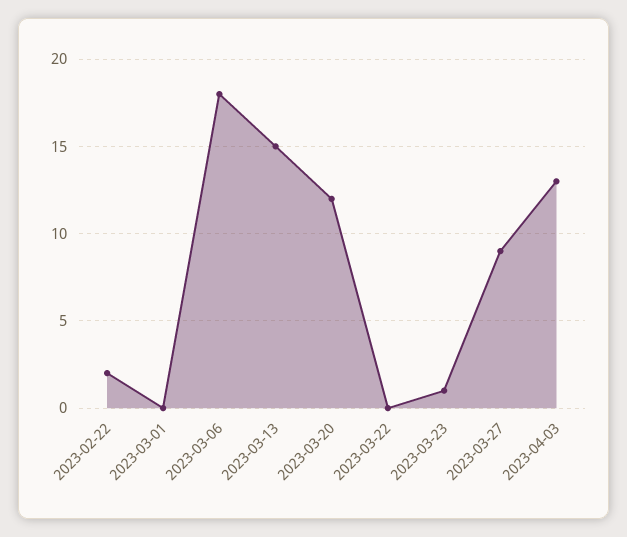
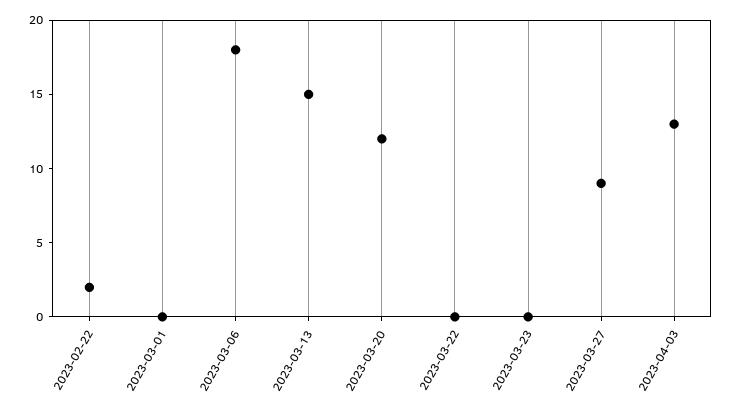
  {
    "2023-02-22": 2,
    "2023-03-01": 0,
    "2023-03-06": 18,
    "2023-03-13": 15,
    "2023-03-20": 12,
    "2023-03-22": 0,
-   "2023-03-23": 1,
+   "2023-03-23": 0,
    "2023-03-27": 9,
    "2023-04-03": 13
  }

